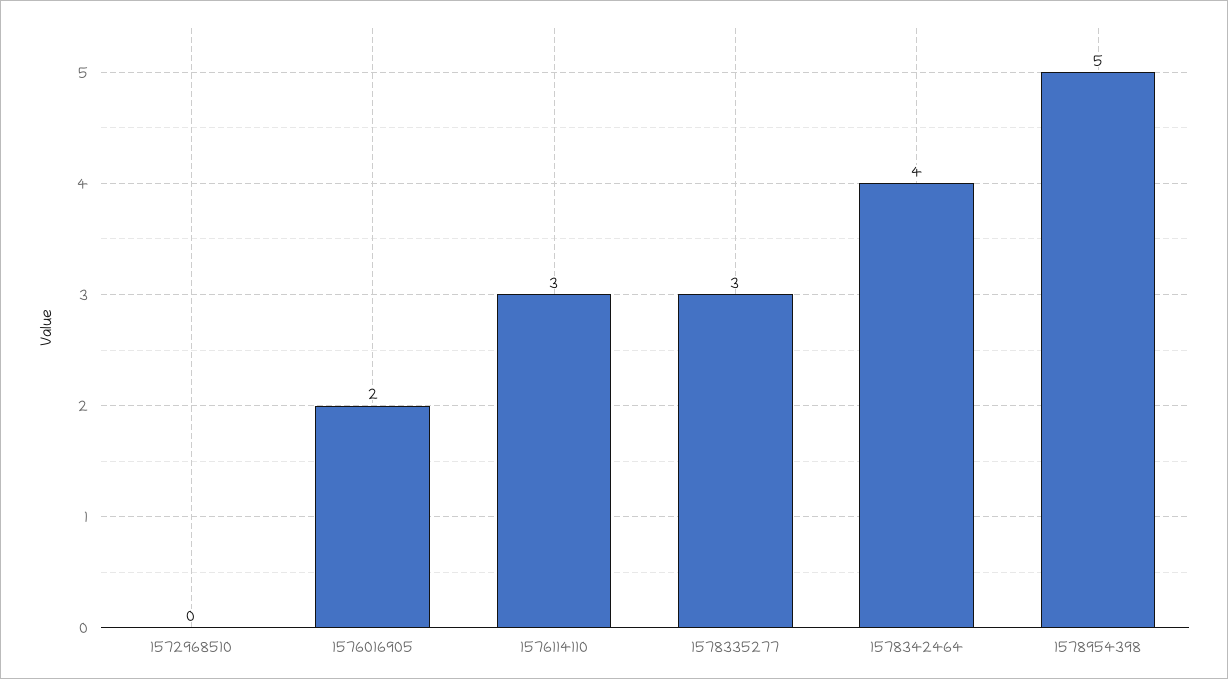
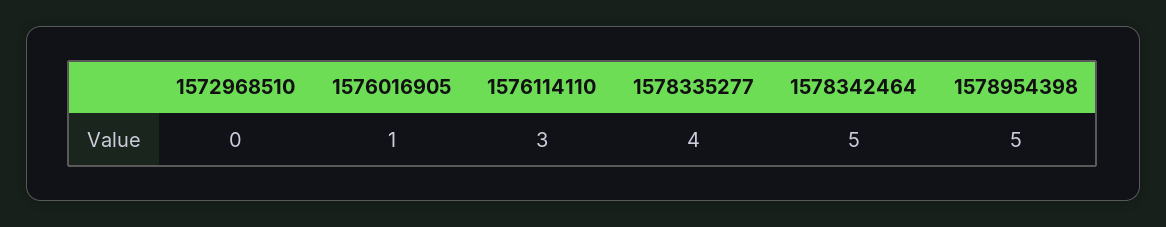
  {
    "1572968510": 0,
-   "1576016905": 2,
+   "1576016905": 1,
    "1576114110": 3,
-   "1578335277": 3,
+   "1578335277": 4,
-   "1578342464": 4,
+   "1578342464": 5,
    "1578954398": 5
  }

